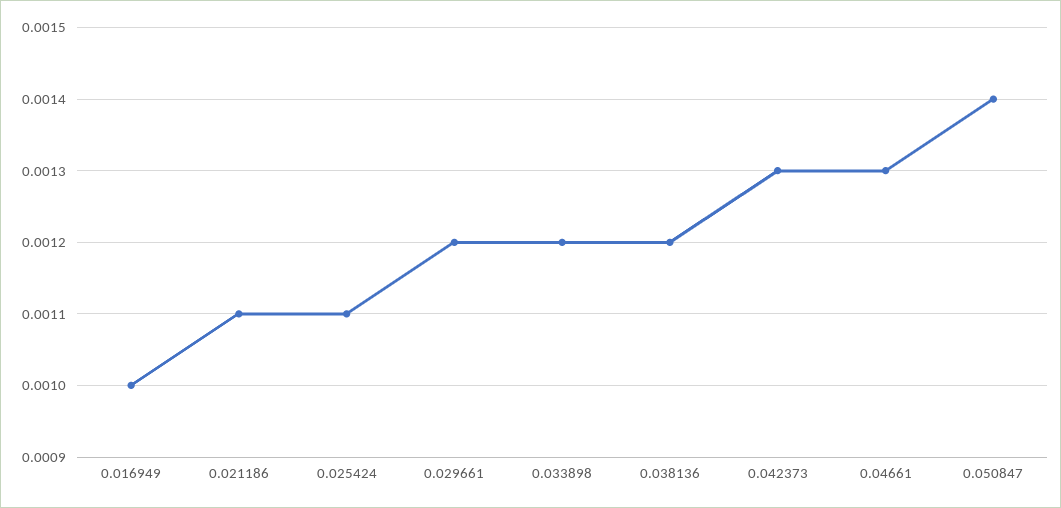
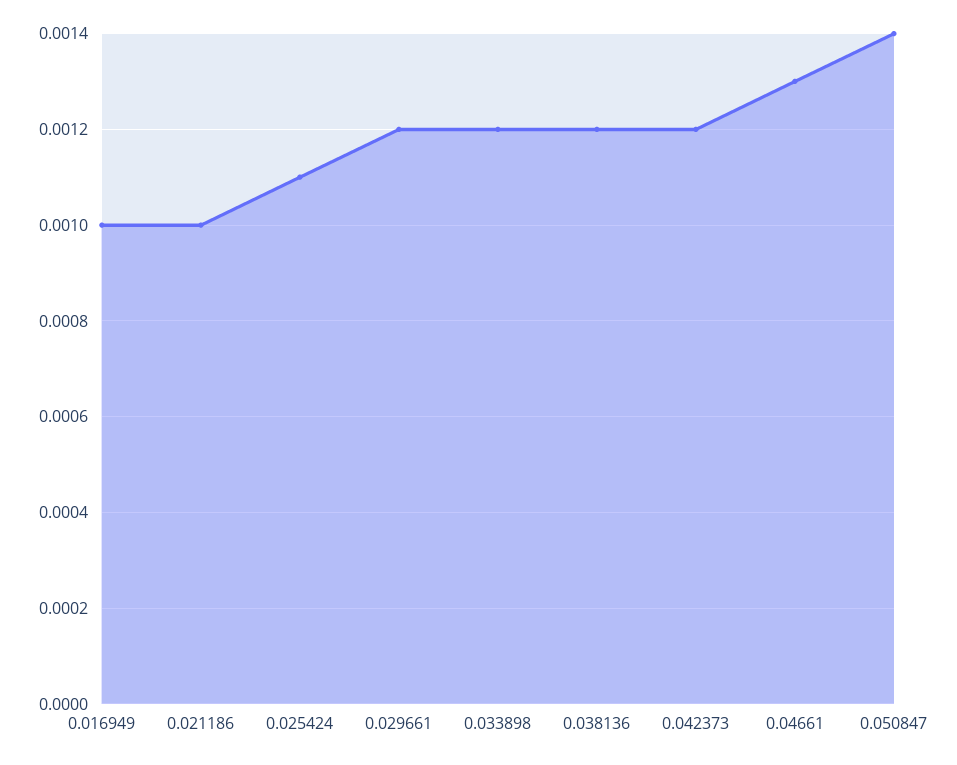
  {
    "0.016949": 0.001,
-   "0.021186": 0.0011,
+   "0.021186": 0.001,
    "0.025424": 0.0011,
    "0.029661": 0.0012,
    "0.033898": 0.0012,
    "0.038136": 0.0012,
-   "0.042373": 0.0013,
+   "0.042373": 0.0012,
    "0.04661": 0.0013,
    "0.050847": 0.0014
  }

